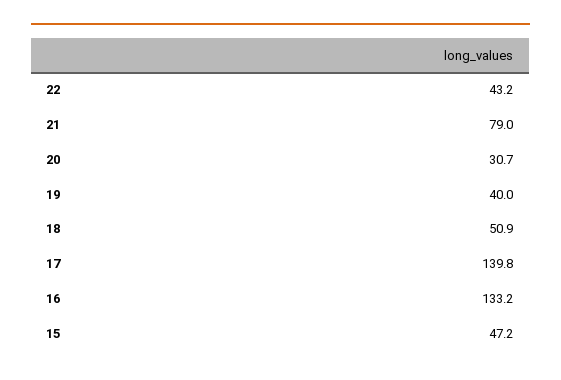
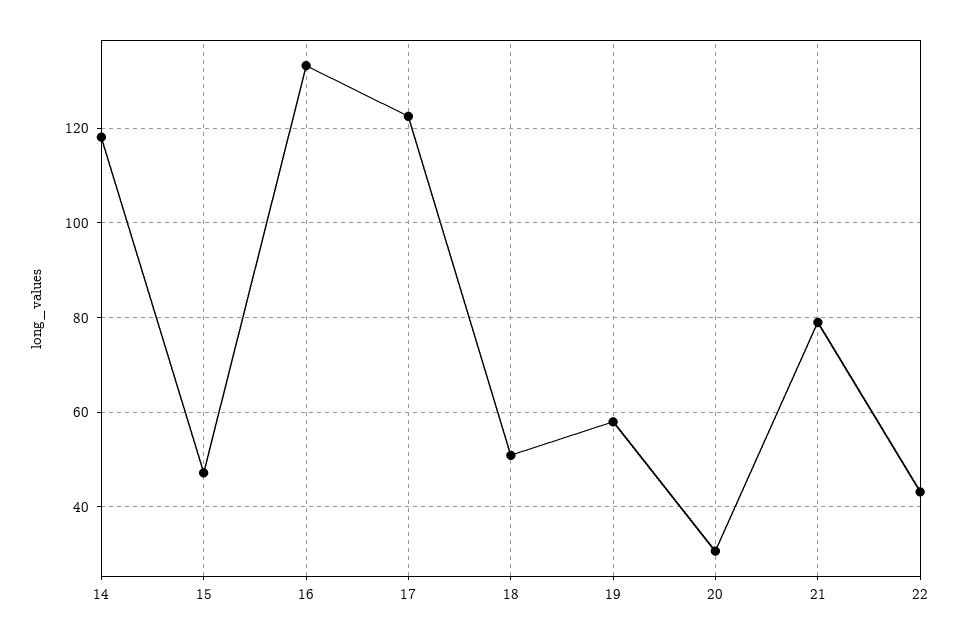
  {
    "22": 43.2,
    "21": 79,
    "20": 30.7,
-   "19": 40,
+   "19": 58,
    "18": 50.9,
-   "17": 139.8,
+   "17": 122,
    "16": 133.2,
-   "15": 47.2
+   "15": 47.2,
+   "14": 118
  }

